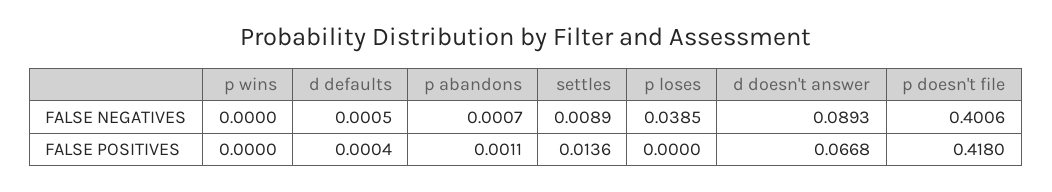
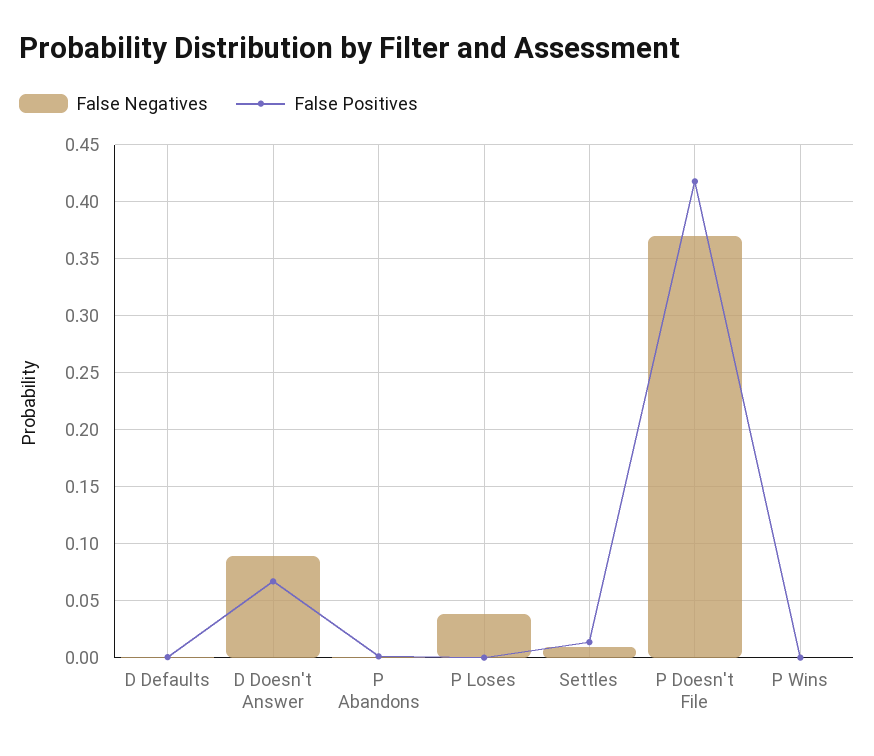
  {
    "FALSE NEGATIVES": {
      "p wins": 0,
      "d defaults": 0.0005,
      "p abandons": 0.0007,
      "settles": 0.0089,
      "p loses": 0.0385,
      "d doesn't answer": 0.0893,
-     "p doesn't file": 0.4006
+     "p doesn't file": 0.37
    },
    "FALSE POSITIVES": {
      "p wins": 0,
      "d defaults": 0.0004,
      "p abandons": 0.0011,
      "settles": 0.0136,
      "p loses": 0,
      "d doesn't answer": 0.0668,
      "p doesn't file": 0.418
    }
  }

